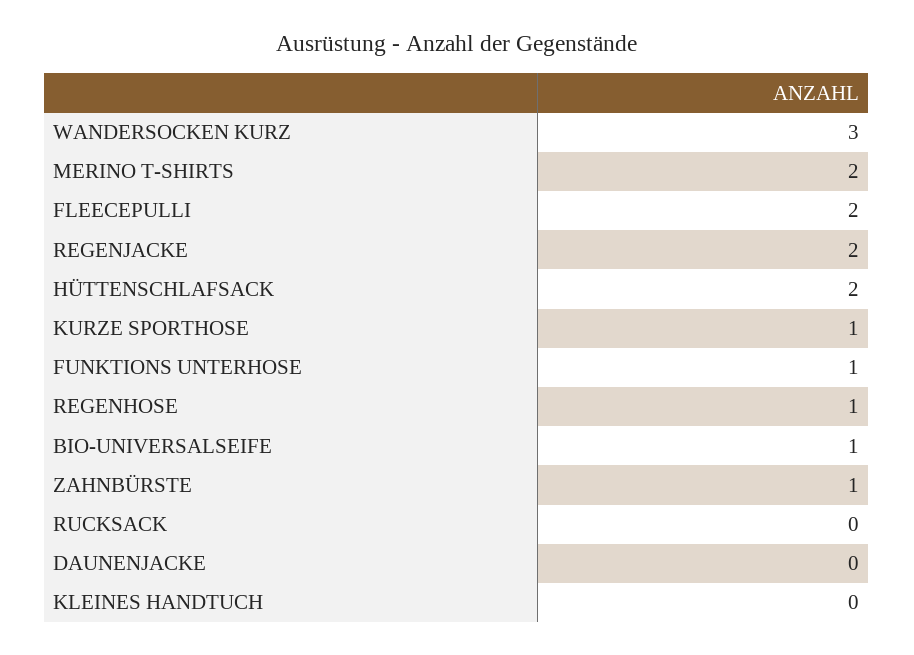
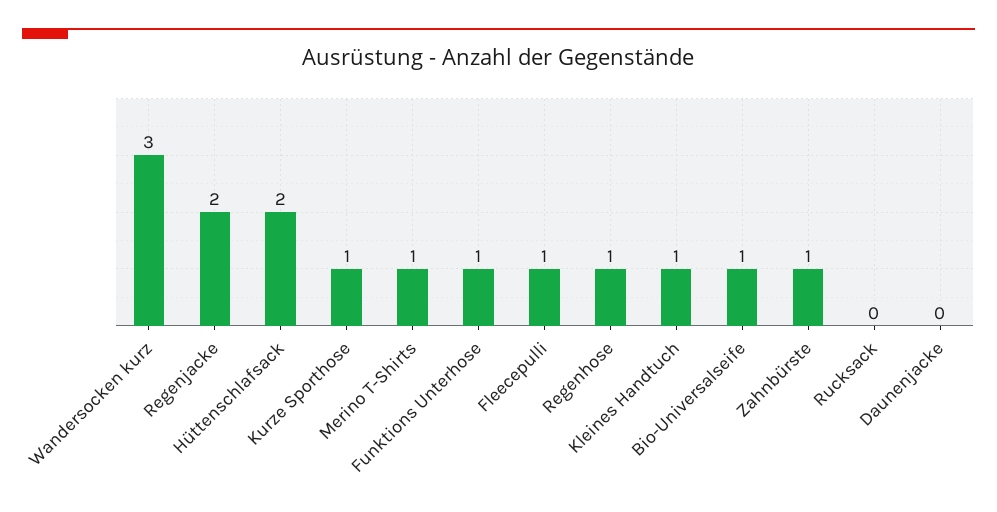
  {
    "WANDERSOCKEN KURZ": 3,
-   "MERINO T-SHIRTS": 2,
+   "MERINO T-SHIRTS": 1,
-   "FLEECEPULLI": 2,
+   "FLEECEPULLI": 1,
    "REGENJACKE": 2,
    "HÜTTENSCHLAFSACK": 2,
    "KURZE SPORTHOSE": 1,
    "FUNKTIONS UNTERHOSE": 1,
    "REGENHOSE": 1,
    "BIO-UNIVERSALSEIFE": 1,
    "ZAHNBÜRSTE": 1,
    "RUCKSACK": 0,
    "DAUNENJACKE": 0,
-   "KLEINES HANDTUCH": 0
+   "KLEINES HANDTUCH": 1
  }

